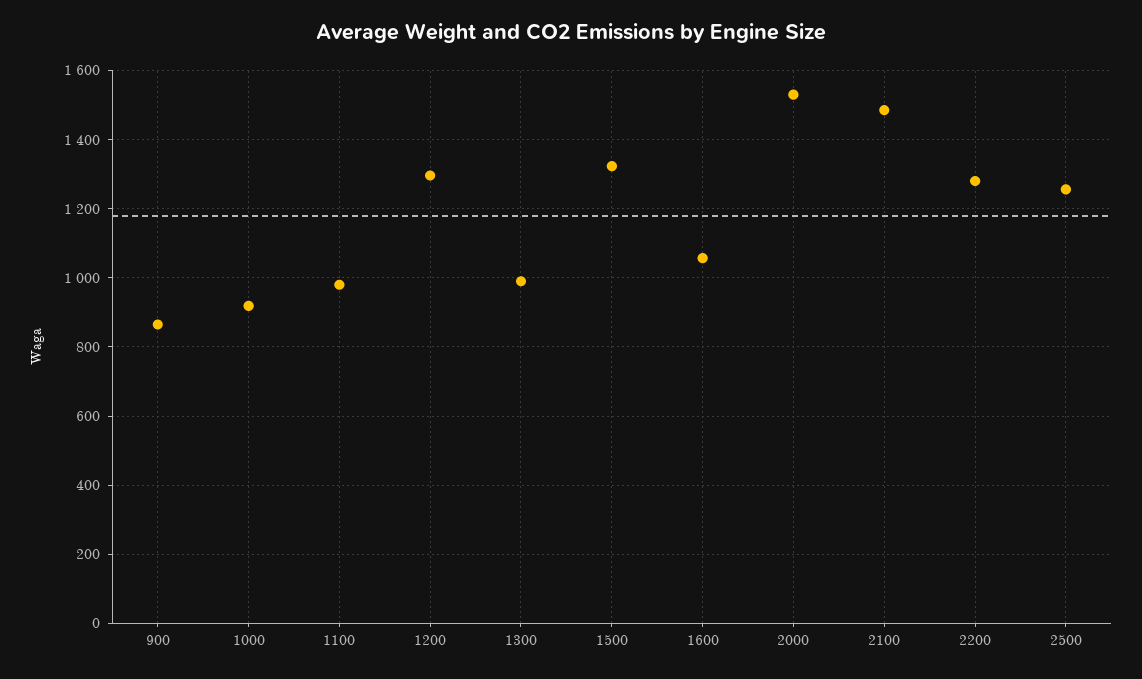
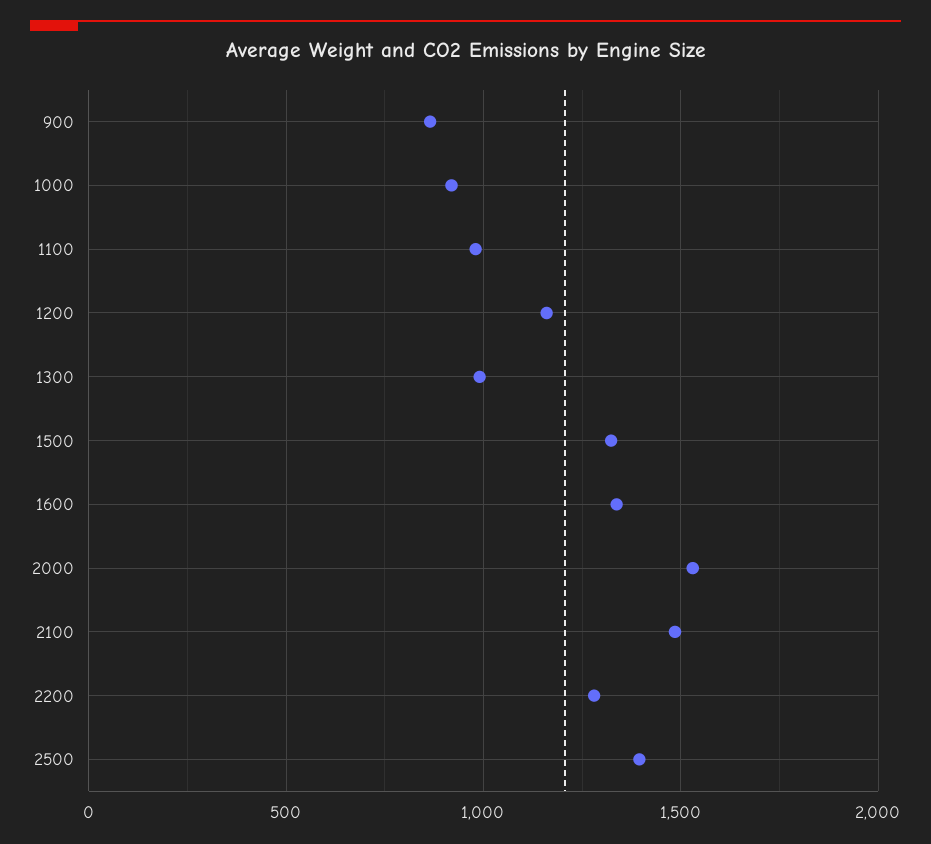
  {
    "900": 860,
    "1000": 920,
    "1100": 980,
-   "1200": 1300,
+   "1200": 1150,
    "1300": 1000,
    "1500": 1320,
-   "1600": 1060,
+   "1600": 1350,
    "2000": 1540,
    "2100": 1480,
    "2200": 1280,
-   "2500": 1260
+   "2500": 1400
  }

